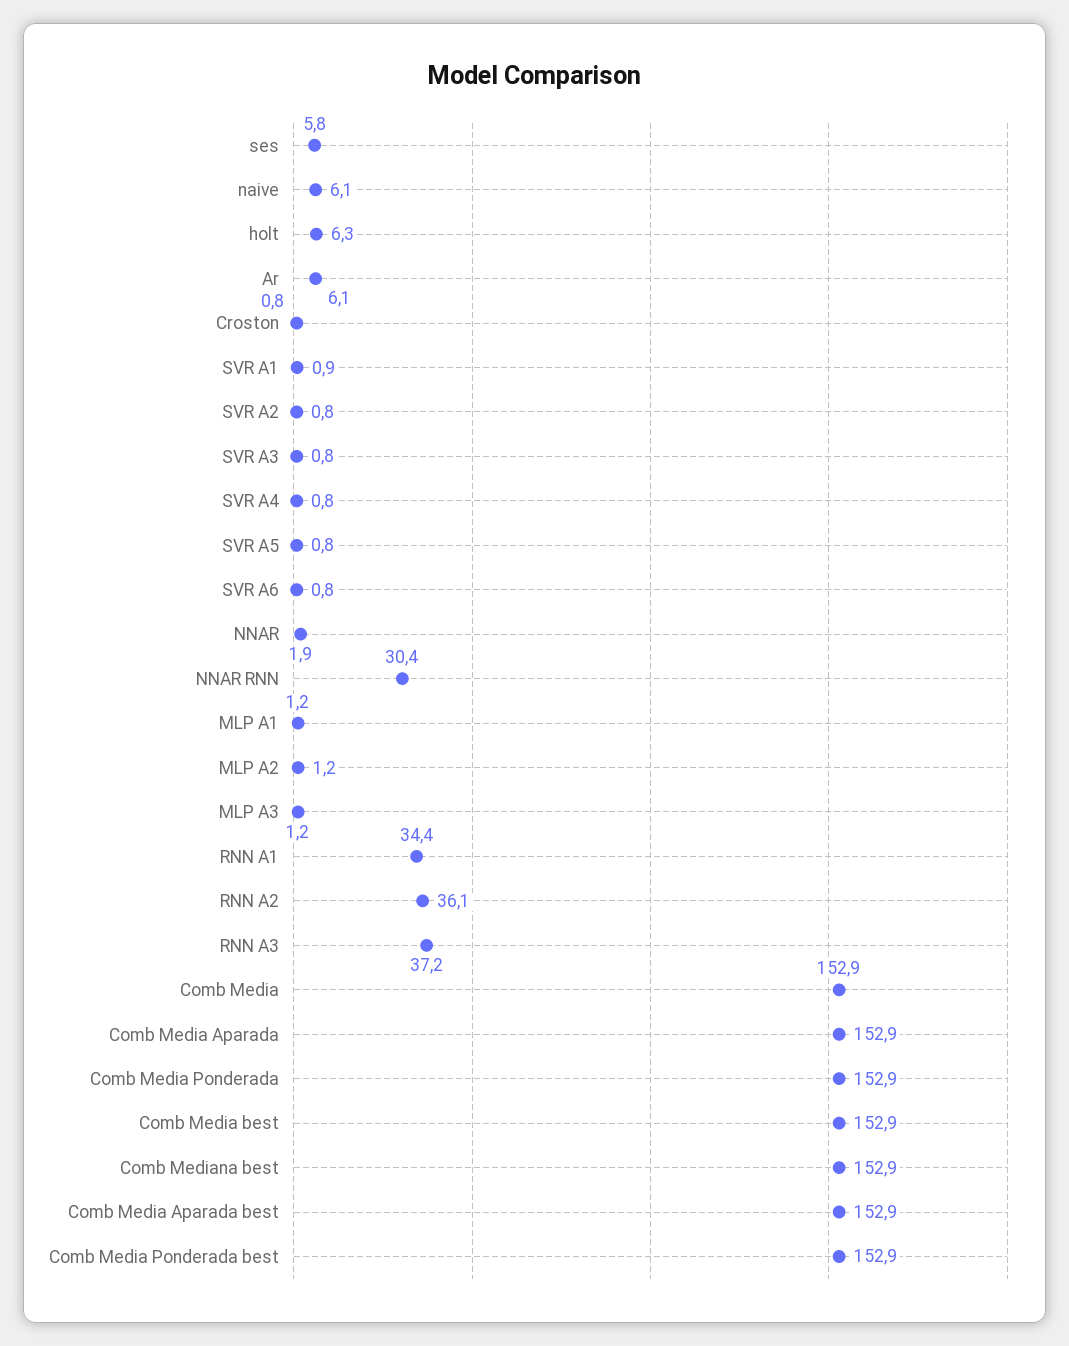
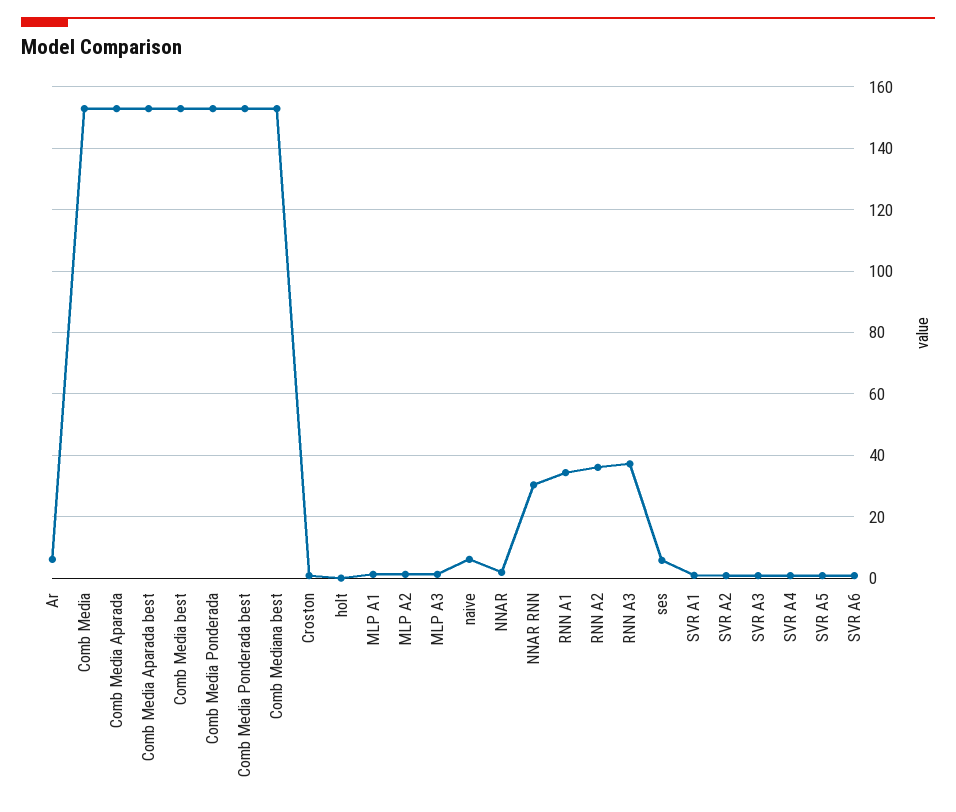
  {
    "ses": 5.8,
    "naive": 6.1,
-   "holt": 6.3,
+   "holt": 0,
    "Ar": 6.1,
    "Croston": 0.8,
    "SVR A1": 0.9,
    "SVR A2": 0.8,
    "SVR A3": 0.8,
    "SVR A4": 0.8,
    "SVR A5": 0.8,
    "SVR A6": 0.8,
    "NNAR": 1.9,
    "NNAR RNN": 30.4,
    "MLP A1": 1.2,
    "MLP A2": 1.2,
    "MLP A3": 1.2,
    "RNN A1": 34.4,
    "RNN A2": 36.1,
    "RNN A3": 37.2,
    "Comb Media": 152.9,
    "Comb Media Aparada": 152.9,
    "Comb Media Ponderada": 152.9,
    "Comb Media best": 152.9,
    "Comb Mediana best": 152.9,
    "Comb Media Aparada best": 152.9,
    "Comb Media Ponderada best": 152.9
  }

